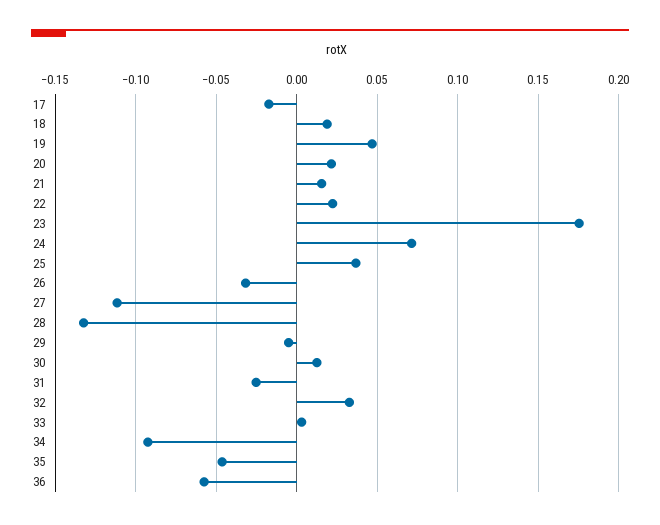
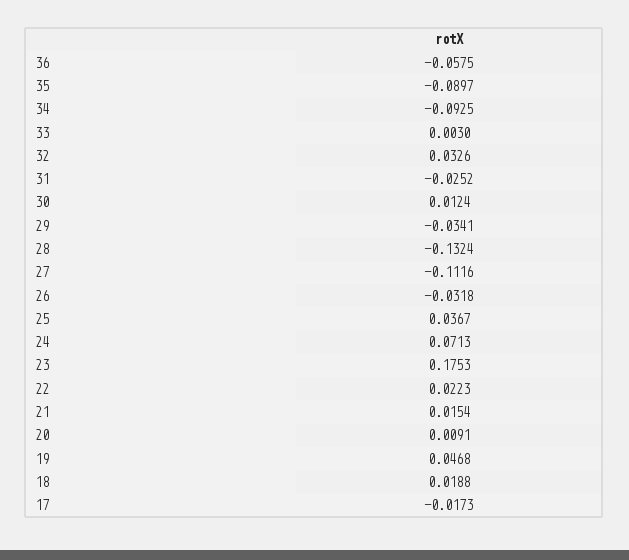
  {
    "17": -0.0173,
    "18": 0.0188,
    "19": 0.0468,
-   "20": 0.02,
+   "20": 0.0091,
    "21": 0.0154,
    "22": 0.0223,
    "23": 0.1753,
    "24": 0.0713,
    "25": 0.0367,
    "26": -0.0318,
    "27": -0.1116,
    "28": -0.1324,
-   "29": -0.005,
+   "29": -0.0341,
    "30": 0.0124,
    "31": -0.0252,
    "32": 0.0326,
    "33": 0.003,
    "34": -0.0925,
-   "35": -0.045,
+   "35": -0.0897,
    "36": -0.0575
  }

